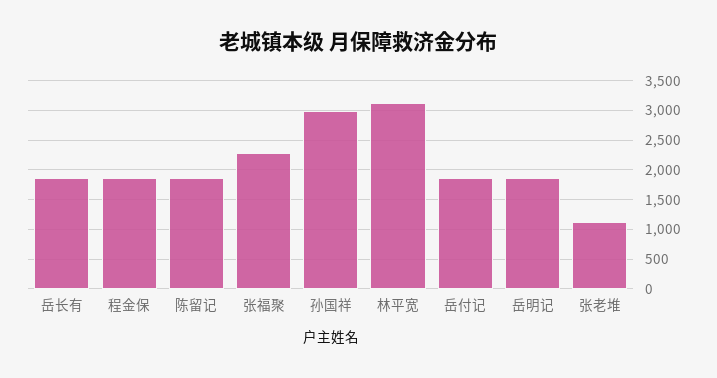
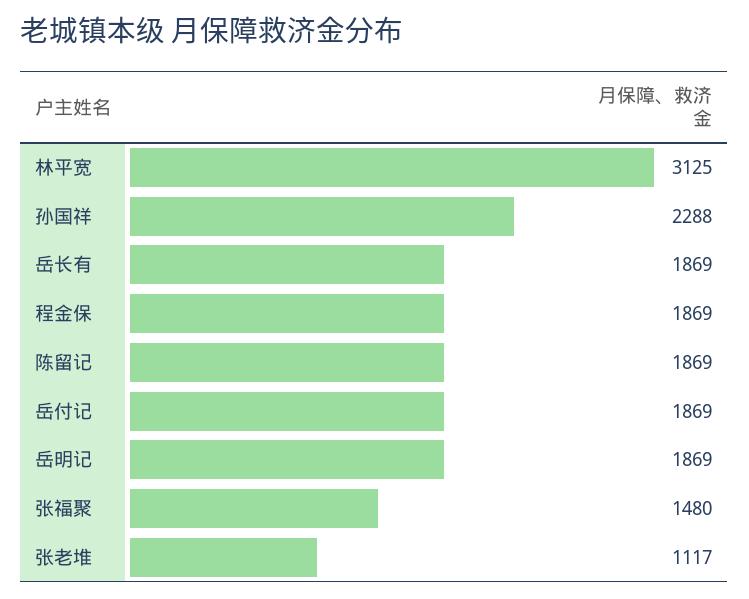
  {
    "岳长有": 1869,
    "程金保": 1869,
    "陈留记": 1869,
-   "张福聚": 2250,
+   "张福聚": 1480,
-   "孙国祥": 3000,
+   "孙国祥": 2288,
    "林平宽": 3125,
    "岳付记": 1869,
    "岳明记": 1869,
    "张老堆": 1117
  }

